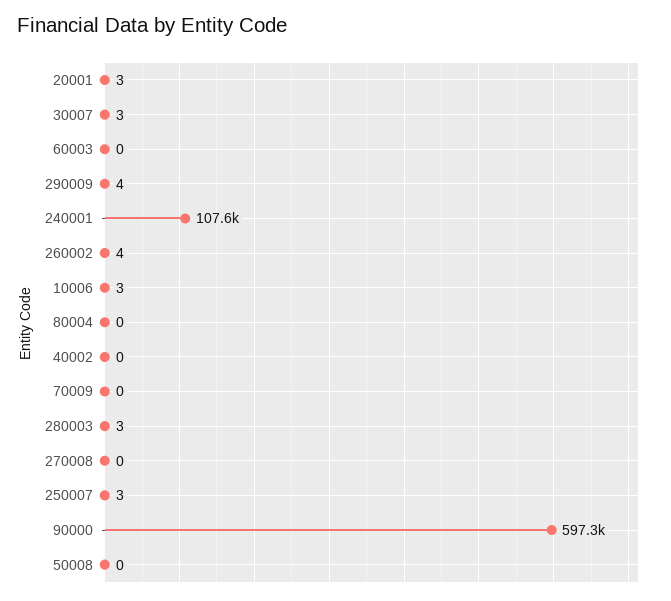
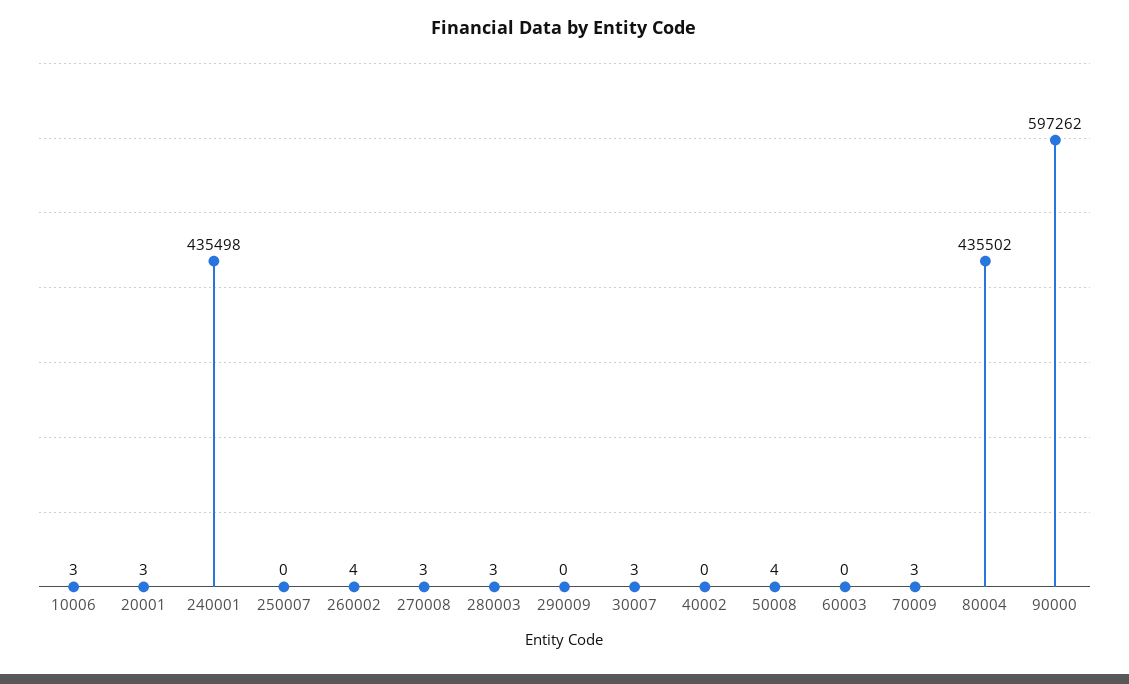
  {
    "20001": 3,
    "30007": 3,
    "60003": 0,
-   "290009": 4,
+   "290009": 0,
-   "240001": 107600,
+   "240001": 435498,
    "260002": 4,
    "10006": 3,
-   "80004": 0,
+   "80004": 435502,
    "40002": 0,
-   "70009": 0,
+   "70009": 3,
    "280003": 3,
-   "270008": 0,
+   "270008": 3,
-   "250007": 3,
+   "250007": 0,
    "90000": 597262,
-   "50008": 0
+   "50008": 4
  }

